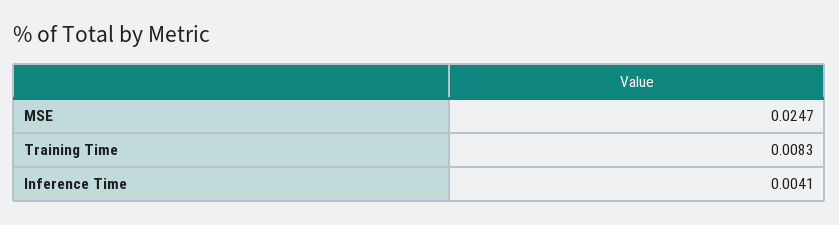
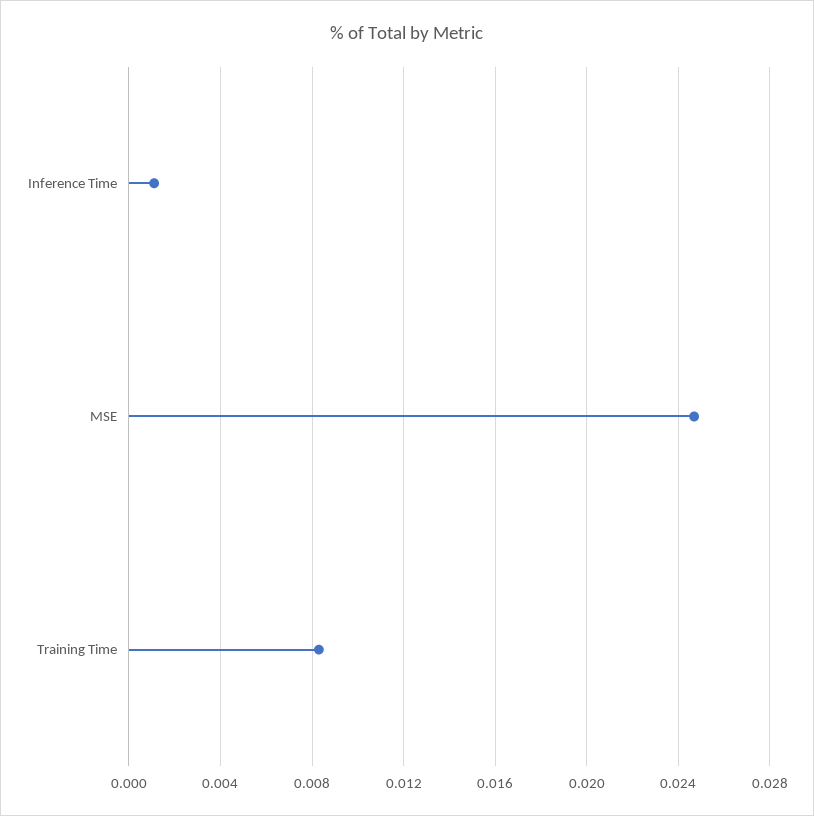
  {
    "MSE": 0.0247,
    "Training Time": 0.0083,
-   "Inference Time": 0.0041
+   "Inference Time": 0.001
  }

